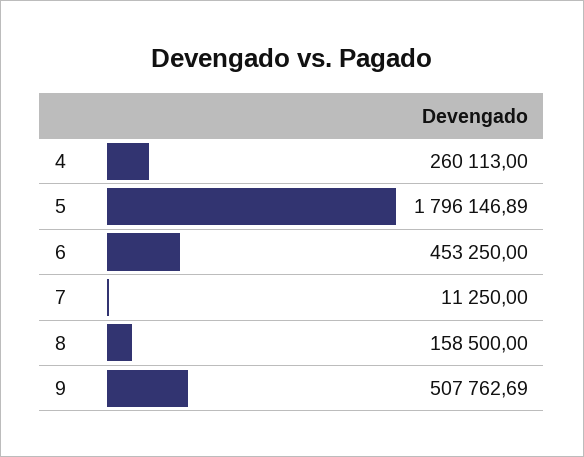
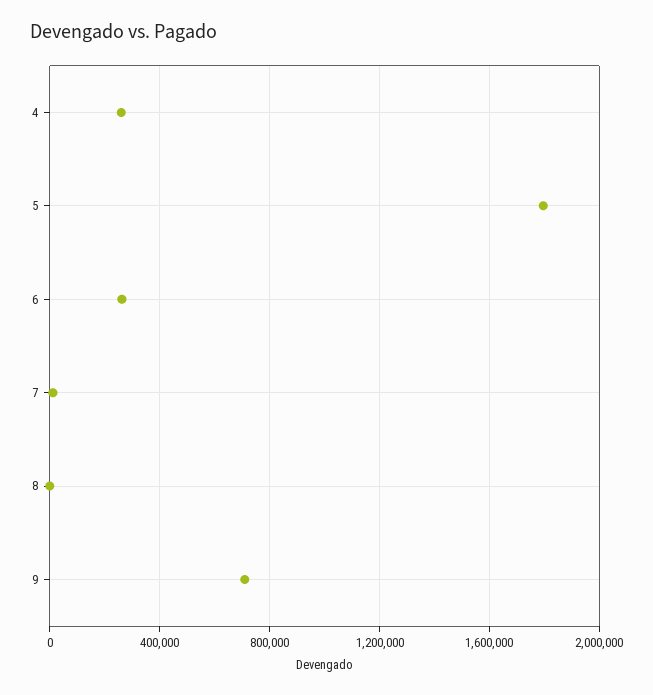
  {
    "4": 260113,
    "5": 1796146.89,
-   "6": 453250,
+   "6": 250000,
    "7": 11250,
-   "8": 158500,
+   "8": 0,
-   "9": 507762.69
+   "9": 700000
  }

